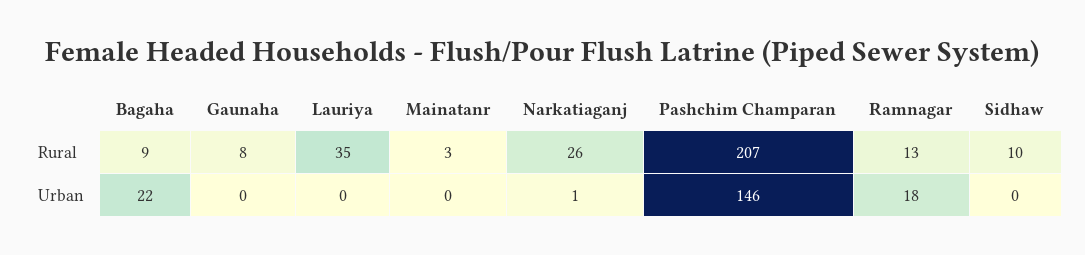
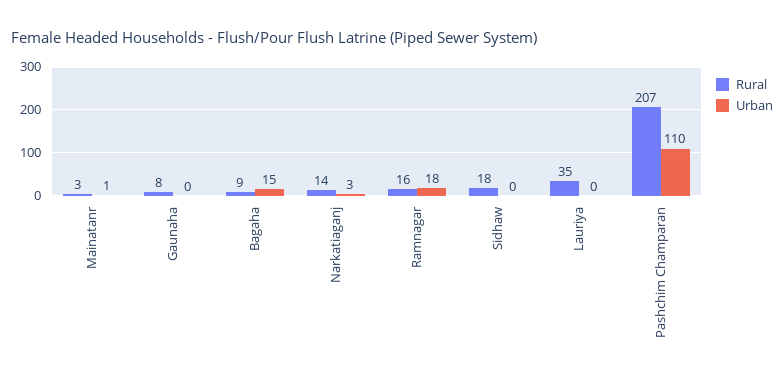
  {
    "Rural": {
      "Bagaha": 9,
      "Gaunaha": 8,
      "Lauriya": 35,
      "Mainatanr": 3,
-     "Narkatiaganj": 26,
+     "Narkatiaganj": 14,
      "Pashchim Champaran": 207,
-     "Ramnagar": 13,
+     "Ramnagar": 16,
-     "Sidhaw": 10
+     "Sidhaw": 18
    },
    "Urban": {
-     "Bagaha": 22,
+     "Bagaha": 15,
      "Gaunaha": 0,
      "Lauriya": 0,
-     "Mainatanr": 0,
+     "Mainatanr": 1,
-     "Narkatiaganj": 1,
+     "Narkatiaganj": 3,
-     "Pashchim Champaran": 146,
+     "Pashchim Champaran": 110,
      "Ramnagar": 18,
      "Sidhaw": 0
    }
  }

